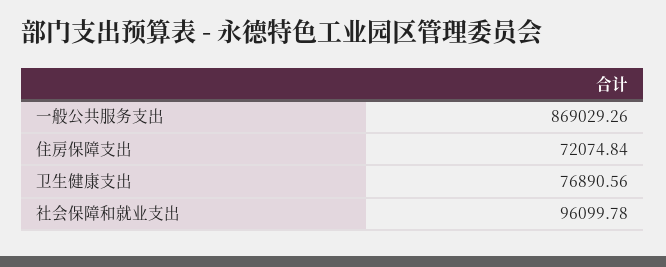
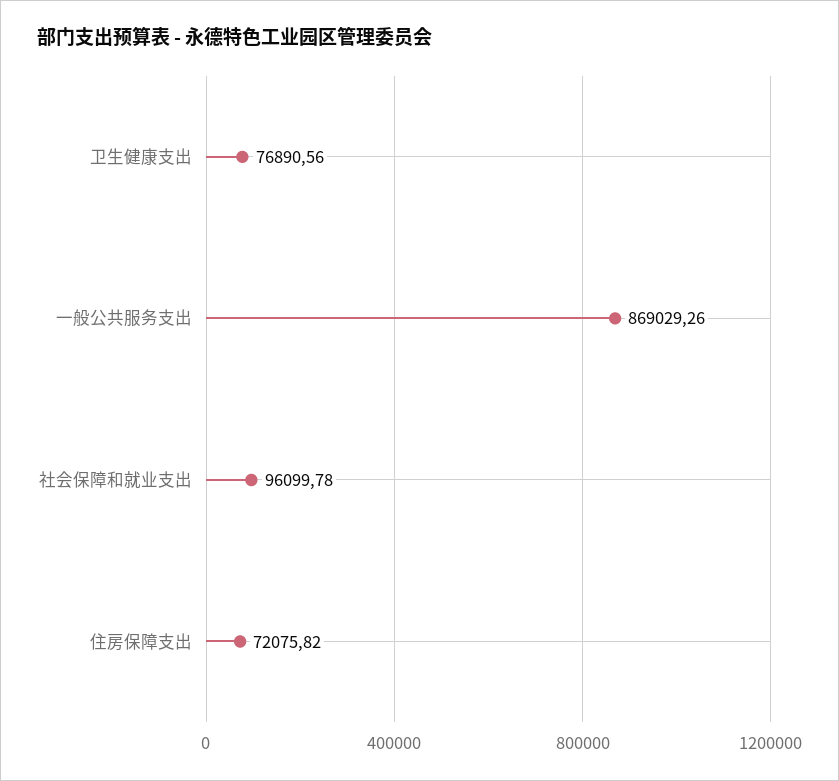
  {
    "一般公共服务支出": 869029.26,
-   "住房保障支出": 72074.84,
+   "住房保障支出": 72075.82,
    "卫生健康支出": 76890.56,
    "社会保障和就业支出": 96099.78
  }

